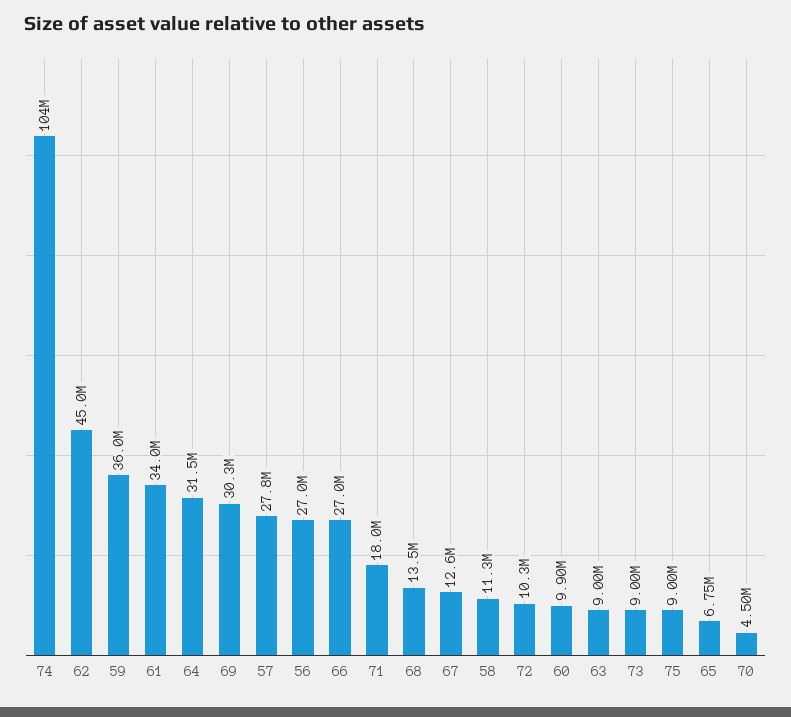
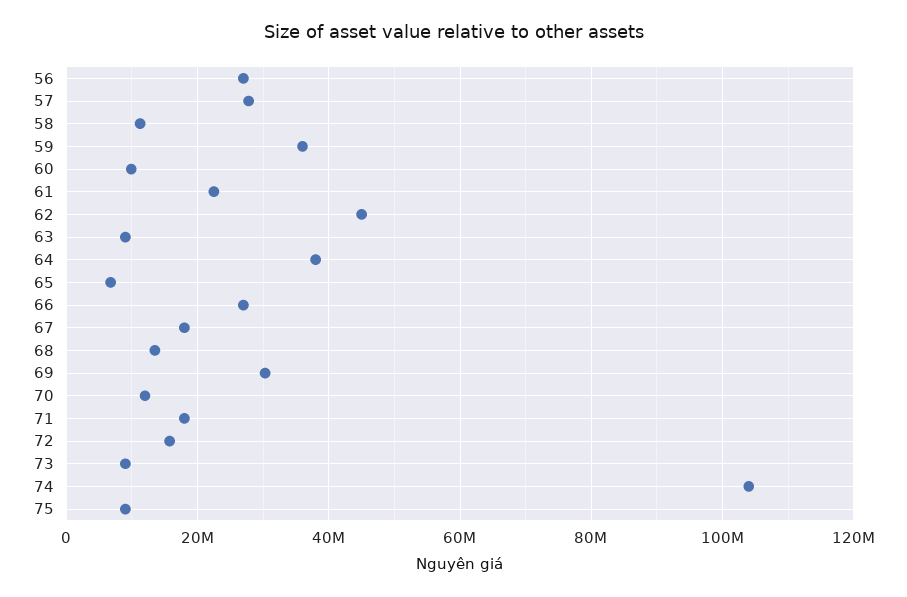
  {
    "74": 104000000,
    "62": 45000000,
    "59": 36000000,
-   "61": 34000000,
+   "61": 22000000,
-   "64": 31500000,
+   "64": 38000000,
    "69": 30300000,
    "57": 27800000,
    "56": 27000000,
    "66": 27000000,
    "71": 18000000,
    "68": 13500000,
-   "67": 12600000,
+   "67": 18000000,
    "58": 11300000,
-   "72": 10300000,
+   "72": 16000000,
    "60": 9900000,
    "63": 9000000,
    "73": 9000000,
    "75": 9000000,
    "65": 6750000,
-   "70": 4500000
+   "70": 12000000
  }

